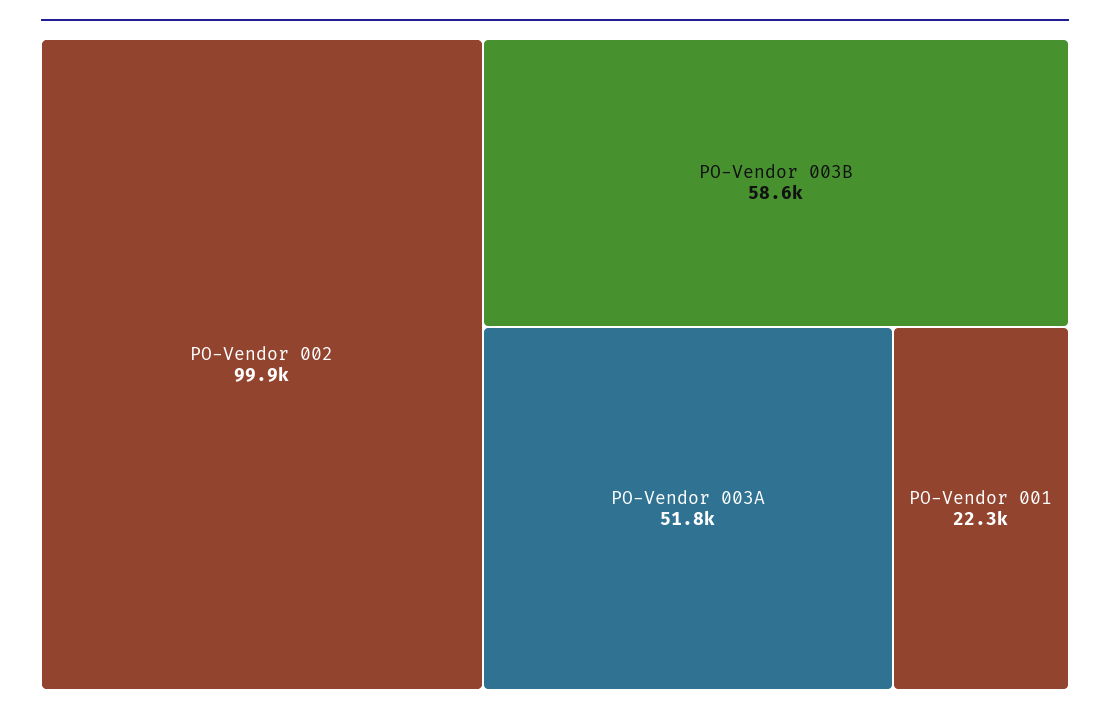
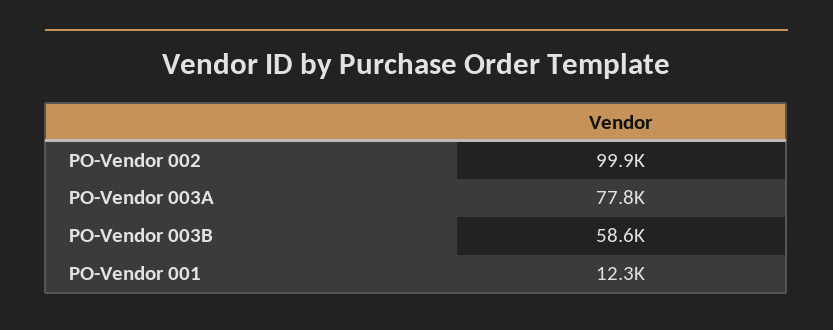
  {
    "PO-Vendor 002": 99900,
    "PO-Vendor 003B": 58600,
-   "PO-Vendor 003A": 51800,
+   "PO-Vendor 003A": 77800,
-   "PO-Vendor 001": 22300
+   "PO-Vendor 001": 12300
  }

